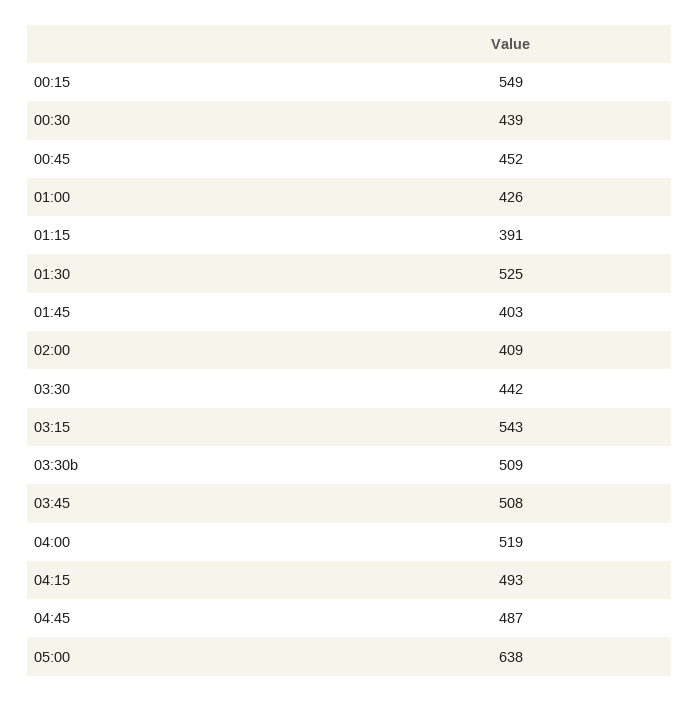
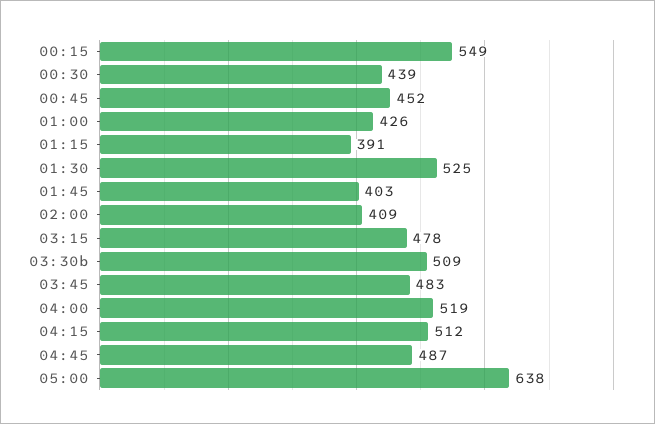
  {
    "00:15": 549,
    "00:30": 439,
    "00:45": 452,
    "01:00": 426,
    "01:15": 391,
    "01:30": 525,
    "01:45": 403,
    "02:00": 409,
-   "03:30": 442,
-   "03:15": 543,
+   "03:15": 478,
    "03:30b": 509,
-   "03:45": 508,
+   "03:45": 483,
    "04:00": 519,
-   "04:15": 493,
+   "04:15": 512,
    "04:45": 487,
    "05:00": 638
  }

